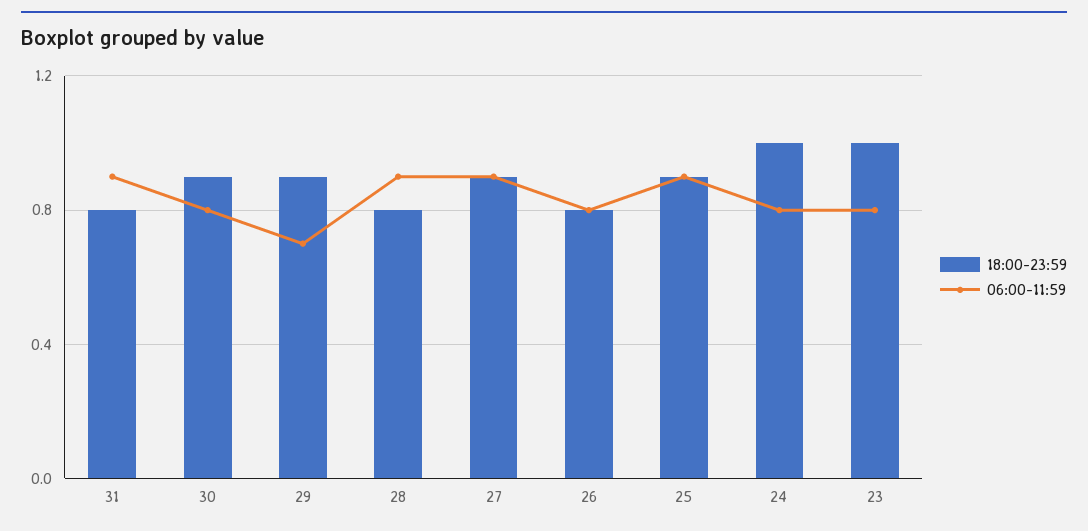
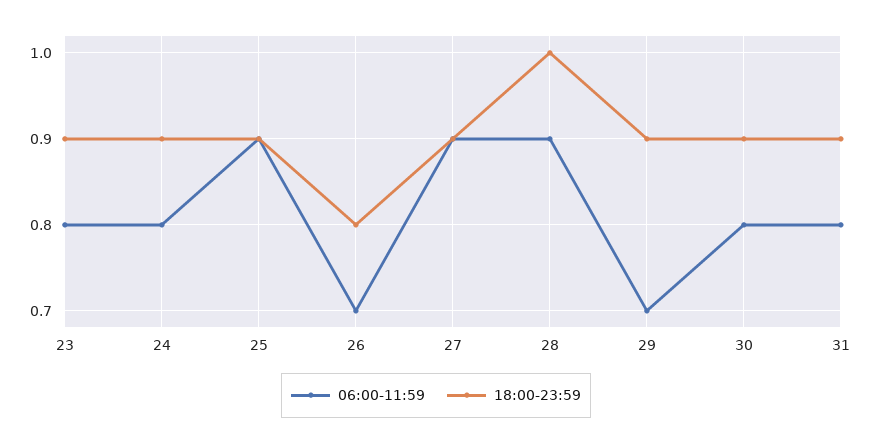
  {
    "18:00-23:59": {
-     "31": 0.8,
+     "31": 0.9,
      "30": 0.9,
      "29": 0.9,
-     "28": 0.8,
+     "28": 1,
      "27": 0.9,
      "26": 0.8,
      "25": 0.9,
-     "24": 1,
+     "24": 0.9,
-     "23": 1
+     "23": 0.9
    },
    "06:00-11:59": {
-     "31": 0.9,
+     "31": 0.8,
      "30": 0.8,
      "29": 0.7,
      "28": 0.9,
      "27": 0.9,
-     "26": 0.8,
+     "26": 0.7,
      "25": 0.9,
      "24": 0.8,
      "23": 0.8
    }
  }

